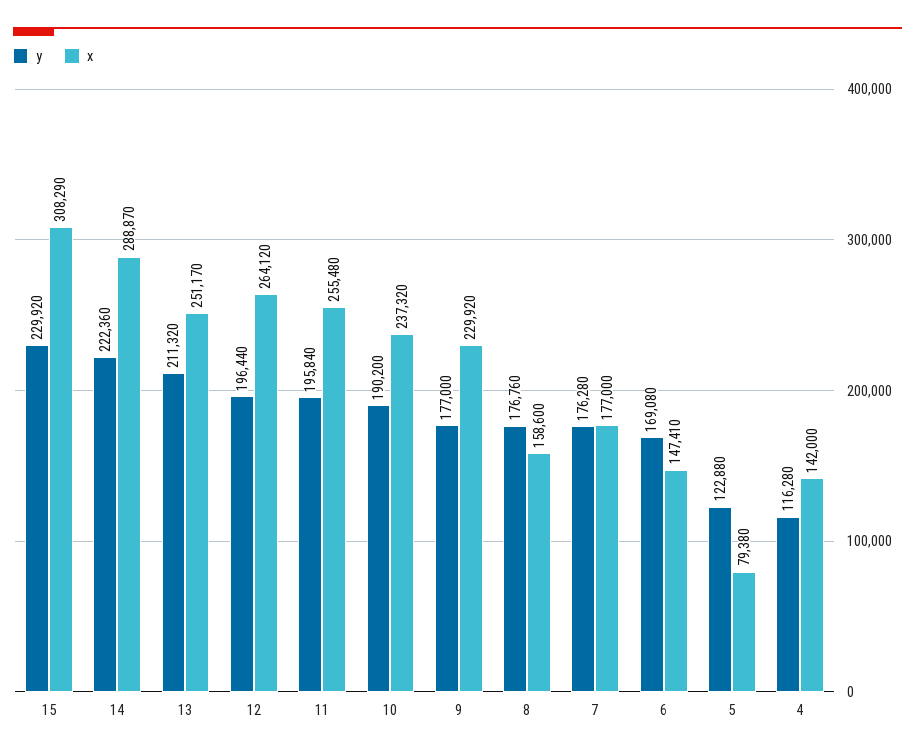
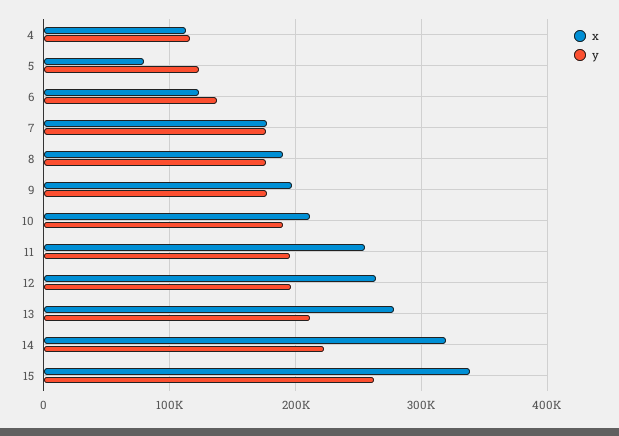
  {
    "y": {
-     "15": 229920,
+     "15": 260000,
      "14": 222360,
      "13": 211320,
      "12": 196440,
      "11": 195840,
      "10": 190200,
      "9": 177000,
      "8": 176760,
      "7": 176280,
-     "6": 169080,
+     "6": 140000,
      "5": 122880,
      "4": 116280
    },
    "x": {
-     "15": 308290,
+     "15": 340000,
-     "14": 288870,
+     "14": 320000,
-     "13": 251170,
+     "13": 280000,
      "12": 264120,
      "11": 255480,
-     "10": 237320,
+     "10": 210000,
-     "9": 229920,
+     "9": 200000,
-     "8": 158600,
+     "8": 190000,
      "7": 177000,
-     "6": 147410,
+     "6": 120000,
      "5": 79380,
-     "4": 142000
+     "4": 110000
    }
  }

